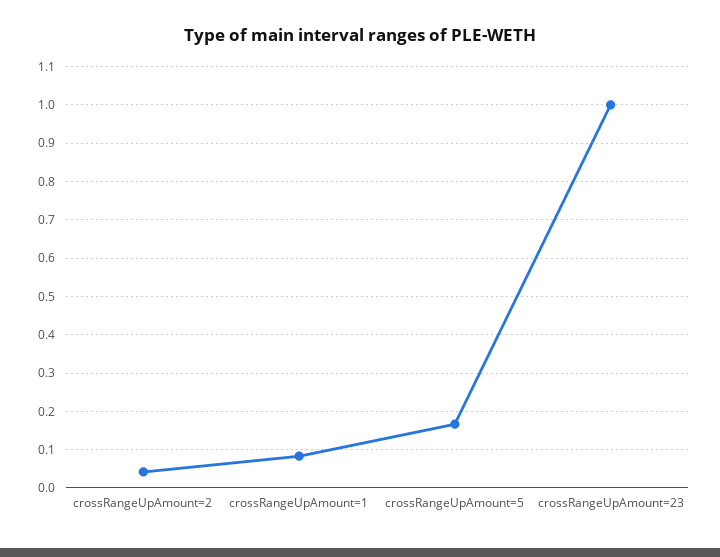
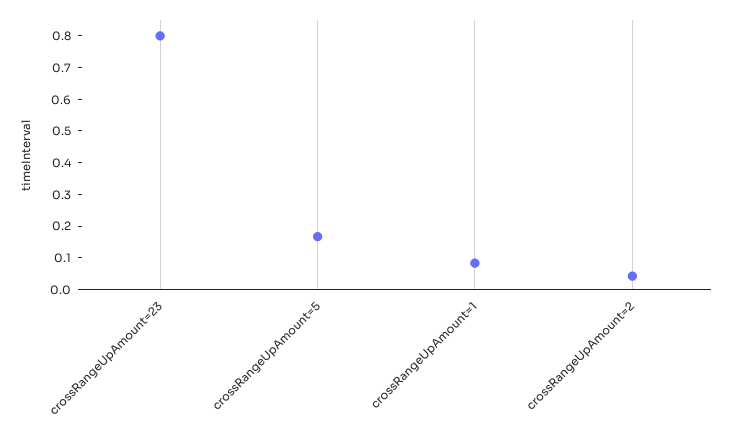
  {
    "crossRangeUpAmount=2": 0.04,
    "crossRangeUpAmount=1": 0.08,
    "crossRangeUpAmount=5": 0.16,
-   "crossRangeUpAmount=23": 1
+   "crossRangeUpAmount=23": 0.8
  }

